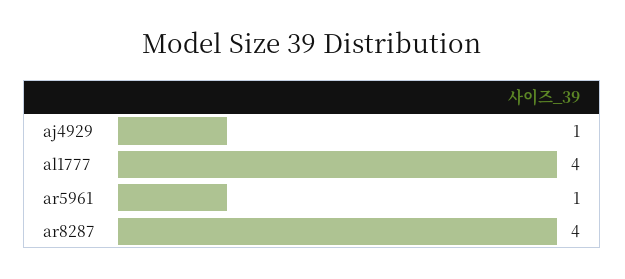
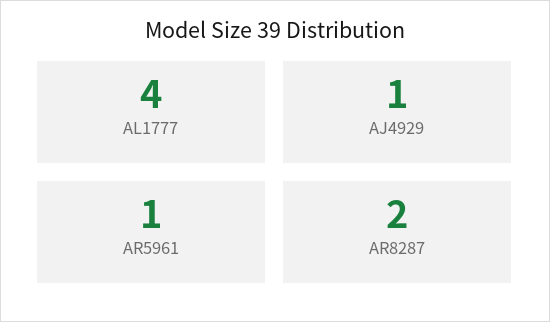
  {
    "aj4929": 1,
    "al1777": 4,
    "ar5961": 1,
-   "ar8287": 4
+   "ar8287": 2
  }

